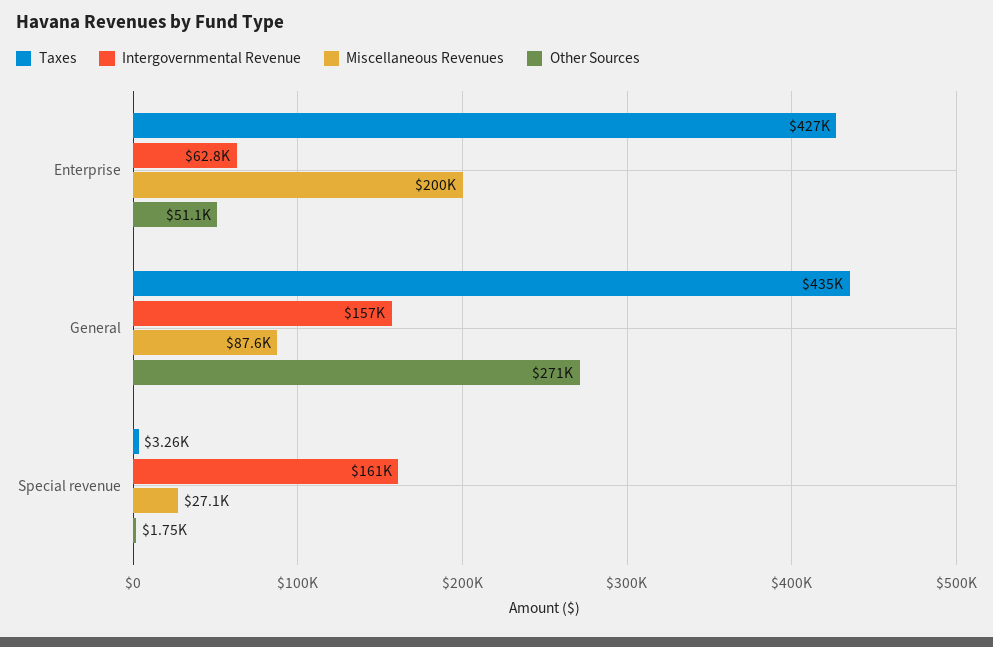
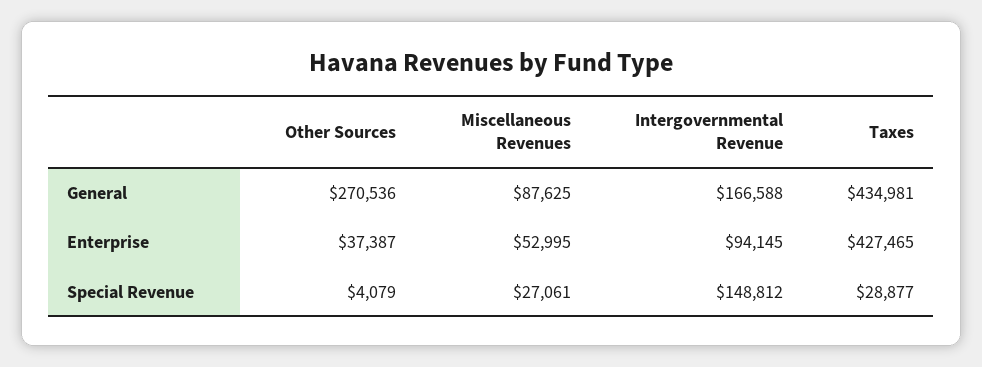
  {
    "Taxes": {
      "Enterprise": 427465,
      "General": 434981,
-     "Special revenue": 3260
+     "Special revenue": 28877
    },
    "Intergovernmental Revenue": {
-     "Enterprise": 62800,
+     "Enterprise": 94145,
-     "General": 157000,
+     "General": 166588,
-     "Special revenue": 161000
+     "Special revenue": 148812
    },
    "Miscellaneous Revenues": {
-     "Enterprise": 200000,
+     "Enterprise": 52995,
      "General": 87625,
      "Special revenue": 27061
    },
    "Other Sources": {
-     "Enterprise": 51100,
+     "Enterprise": 37387,
      "General": 270536,
-     "Special revenue": 1750
+     "Special revenue": 4079
    }
  }

